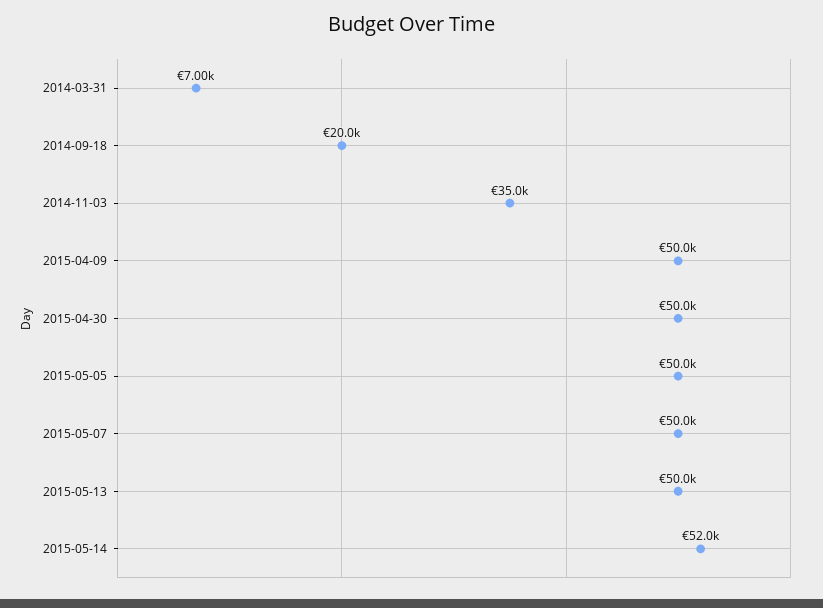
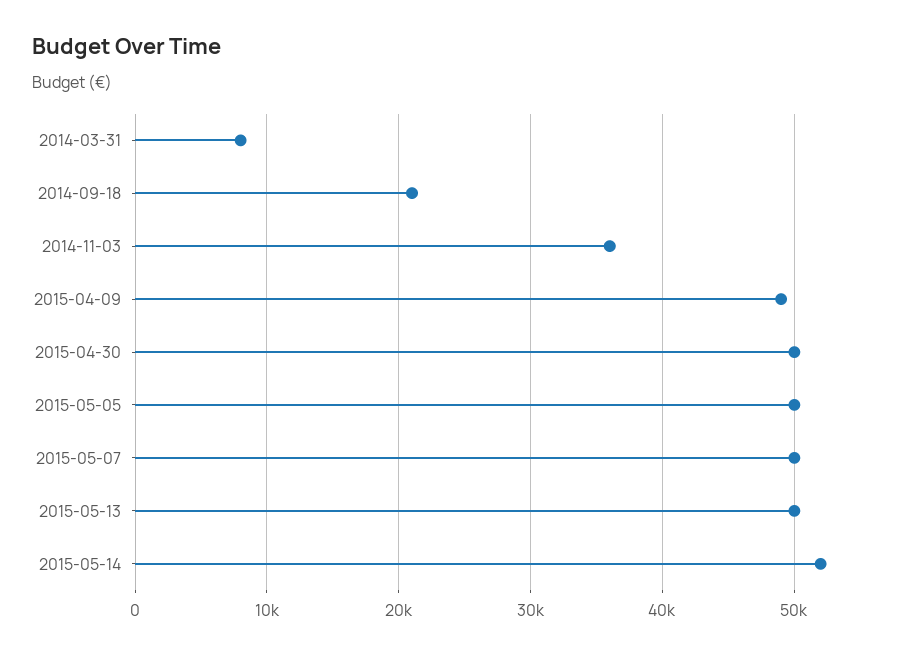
  {
-   "2014-03-31": 7000,
+   "2014-03-31": 8000,
-   "2014-09-18": 20000,
+   "2014-09-18": 21000,
-   "2014-11-03": 35000,
+   "2014-11-03": 36000,
-   "2015-04-09": 50000,
+   "2015-04-09": 49000,
    "2015-04-30": 50000,
    "2015-05-05": 50000,
    "2015-05-07": 50000,
    "2015-05-13": 50000,
    "2015-05-14": 52000
  }

